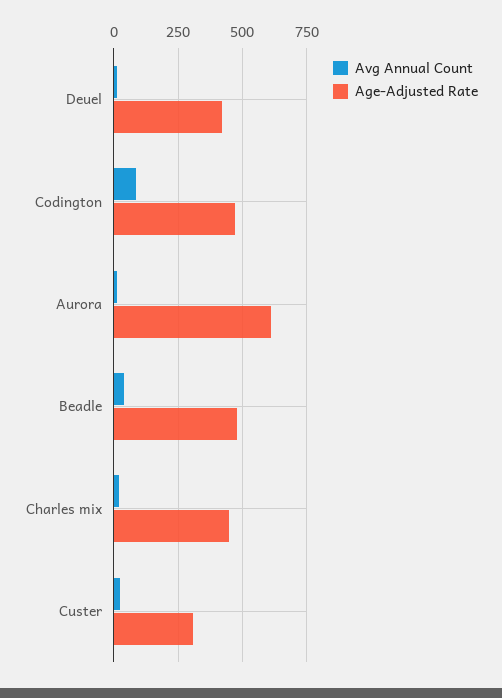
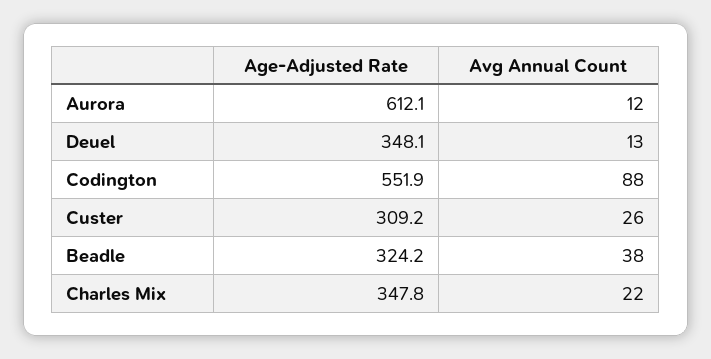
  {
    "Avg Annual Count": {
      "Deuel": 13,
      "Codington": 88,
      "Aurora": 12,
      "Beadle": 38,
      "Charles mix": 22,
      "Custer": 26
    },
    "Age-Adjusted Rate": {
-     "Deuel": 425,
+     "Deuel": 348.1,
-     "Codington": 475,
+     "Codington": 551.9,
      "Aurora": 612.1,
-     "Beadle": 475,
+     "Beadle": 324.2,
-     "Charles mix": 450,
+     "Charles mix": 347.8,
      "Custer": 309.2
    }
  }

